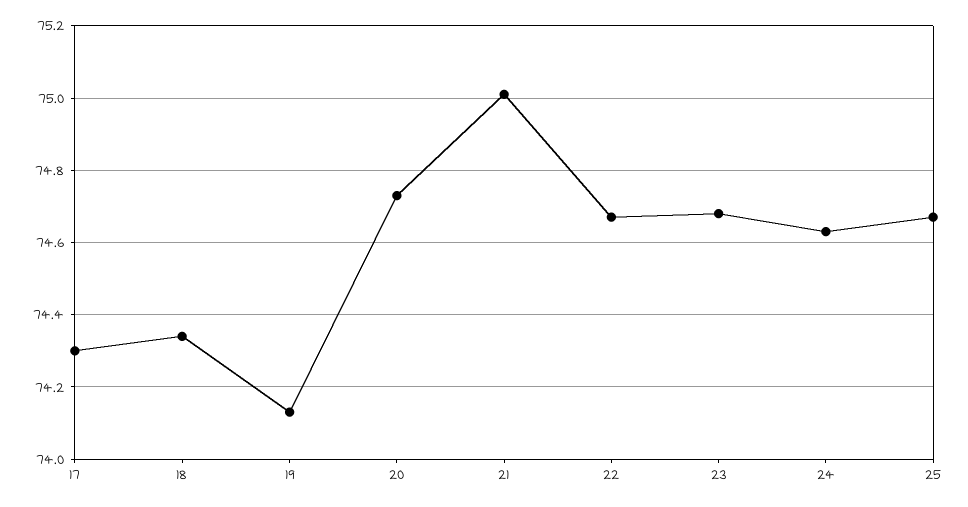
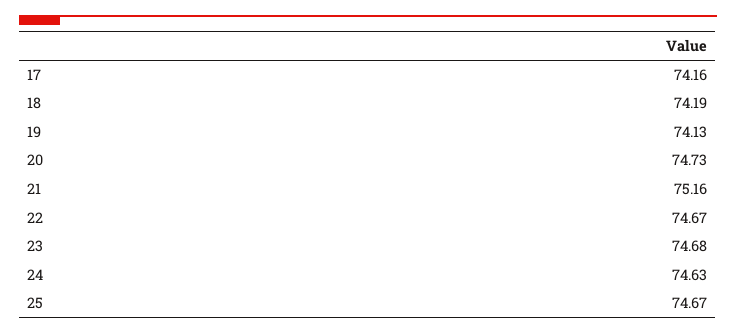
  {
-   "17": 74.3,
+   "17": 74.16,
-   "18": 74.35,
+   "18": 74.19,
    "19": 74.13,
    "20": 74.73,
-   "21": 75,
+   "21": 75.16,
    "22": 74.67,
    "23": 74.68,
    "24": 74.63,
    "25": 74.67
  }

